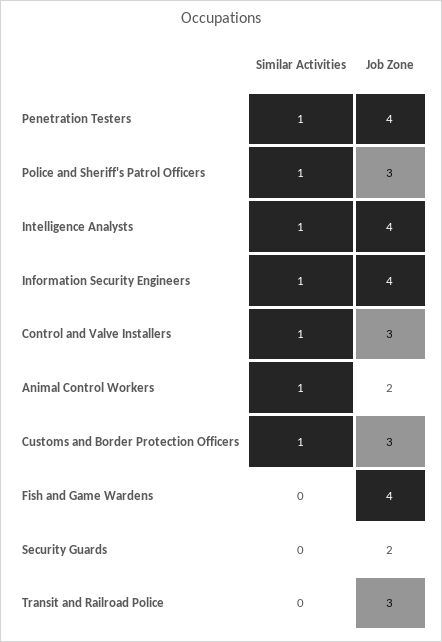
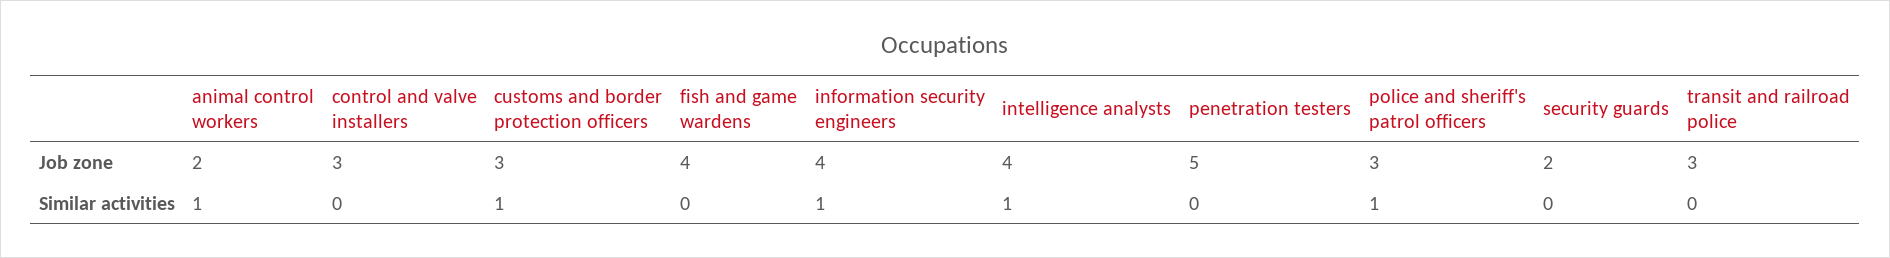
  {
    "Similar Activities": {
-     "Penetration Testers": 1,
+     "Penetration Testers": 0,
      "Police and Sheriff's Patrol Officers": 1,
      "Intelligence Analysts": 1,
      "Information Security Engineers": 1,
-     "Control and Valve Installers": 1,
+     "Control and Valve Installers": 0,
      "Animal Control Workers": 1,
      "Customs and Border Protection Officers": 1,
      "Fish and Game Wardens": 0,
      "Security Guards": 0,
      "Transit and Railroad Police": 0
    },
    "Job Zone": {
-     "Penetration Testers": 4,
+     "Penetration Testers": 5,
      "Police and Sheriff's Patrol Officers": 3,
      "Intelligence Analysts": 4,
      "Information Security Engineers": 4,
      "Control and Valve Installers": 3,
      "Animal Control Workers": 2,
      "Customs and Border Protection Officers": 3,
      "Fish and Game Wardens": 4,
      "Security Guards": 2,
      "Transit and Railroad Police": 3
    }
  }

